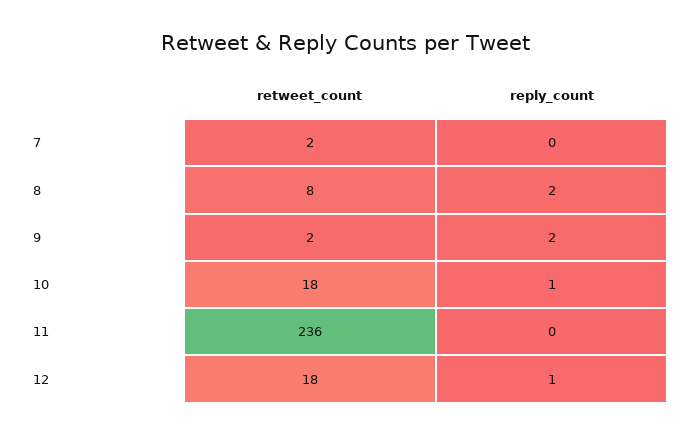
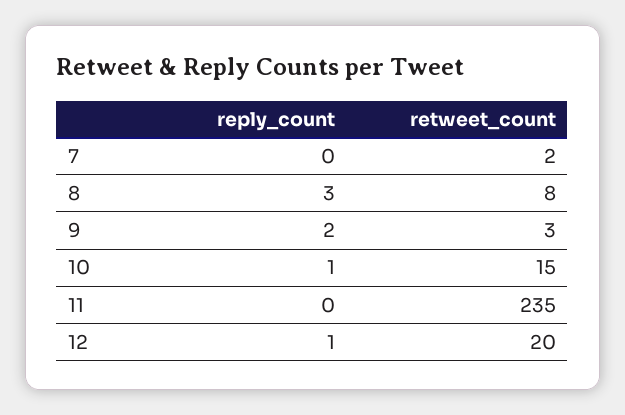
  {
    "retweet_count": {
      "7": 2,
      "8": 8,
-     "9": 2,
+     "9": 3,
-     "10": 18,
+     "10": 15,
-     "11": 236,
+     "11": 235,
-     "12": 18
+     "12": 20
    },
    "reply_count": {
      "7": 0,
-     "8": 2,
+     "8": 3,
      "9": 2,
      "10": 1,
      "11": 0,
      "12": 1
    }
  }

